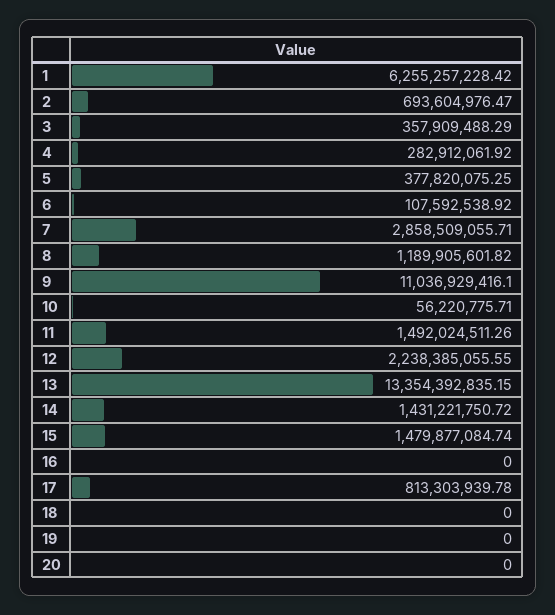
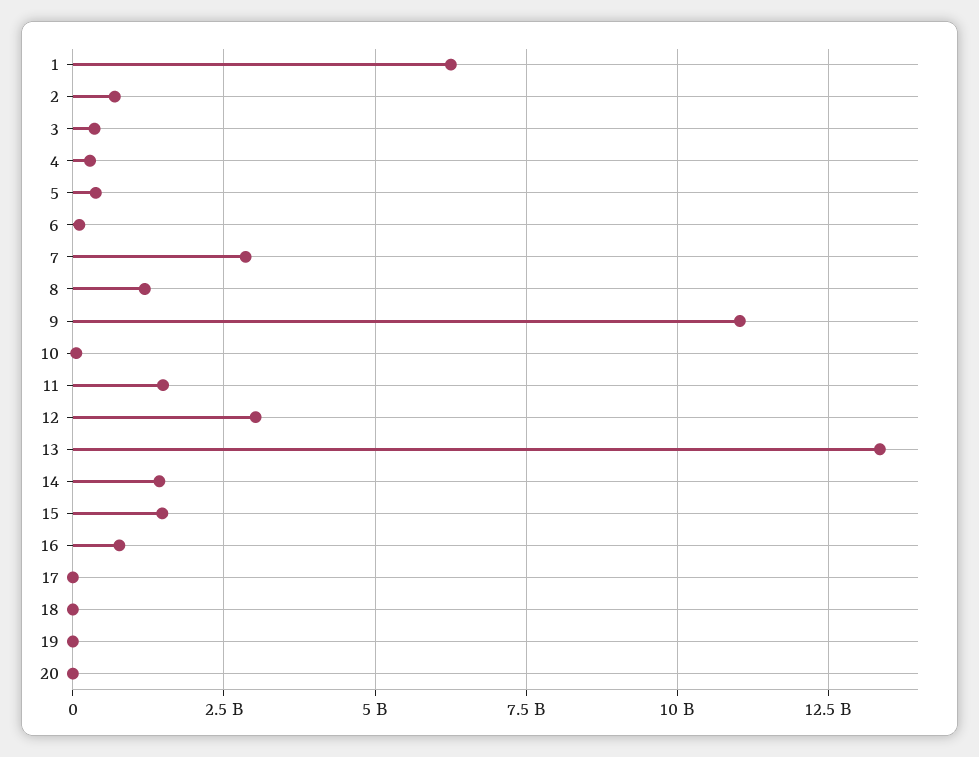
  {
    "1": 6255257228.42,
    "2": 693604976.47,
    "3": 357909488.29,
    "4": 282912061.92,
    "5": 377820075.25,
    "6": 107592538.92,
    "7": 2858509055.71,
    "8": 1189905601.82,
    "9": 11036929416.1,
    "10": 56220775.71,
    "11": 1492024511.26,
-   "12": 2238385055.55,
+   "12": 3000000000,
    "13": 13354392835.15,
    "14": 1431221750.72,
    "15": 1479877084.74,
-   "16": 0,
+   "16": 750000000,
-   "17": 813303939.78,
+   "17": 0,
    "18": 0,
    "19": 0,
    "20": 0
  }

